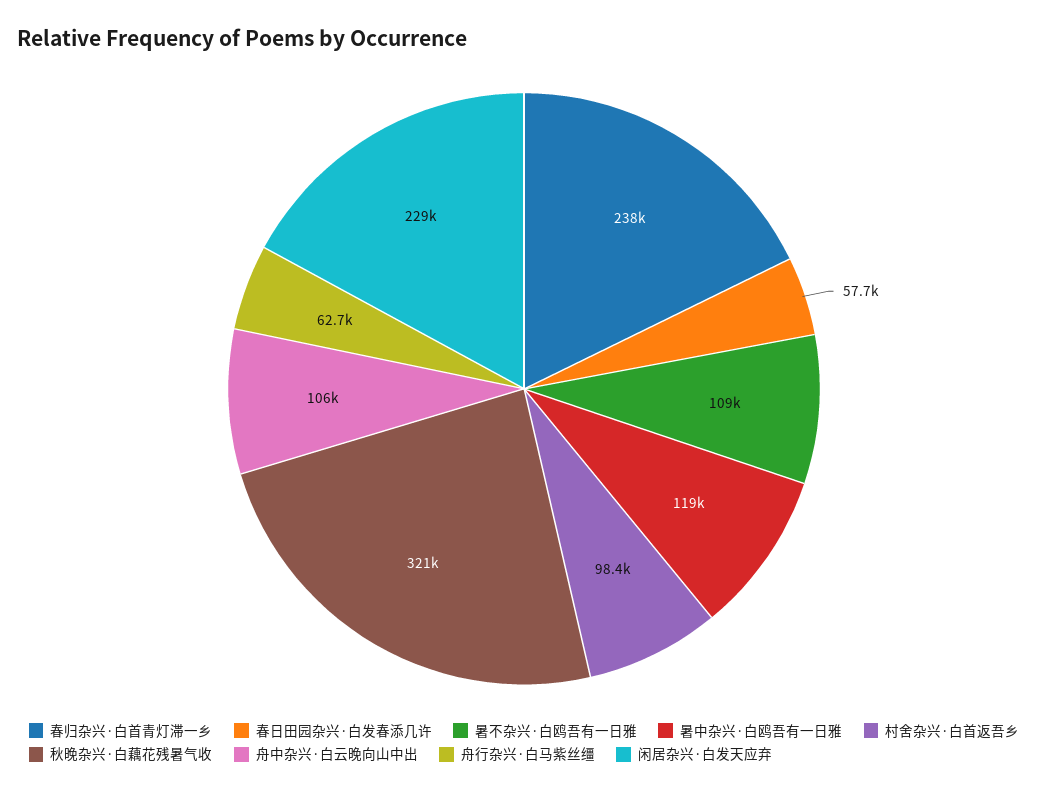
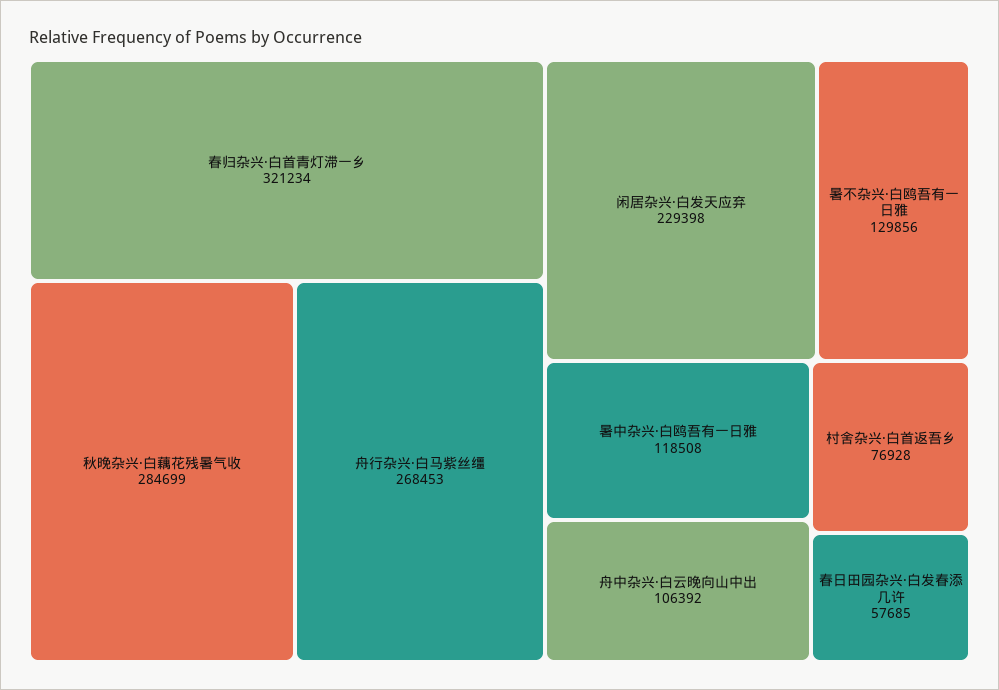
  {
-   "春归杂兴·白首青灯滞一乡": 238000,
+   "春归杂兴·白首青灯滞一乡": 321234,
    "春日田园杂兴·白发春添几许": 57685,
-   "暑不杂兴·白鸥吾有一日雅": 109000,
+   "暑不杂兴·白鸥吾有一日雅": 129856,
    "暑中杂兴·白鸥吾有一日雅": 118508,
-   "村舍杂兴·白首返吾乡": 98400,
+   "村舍杂兴·白首返吾乡": 76928,
-   "秋晚杂兴·白藕花残暑气收": 321000,
+   "秋晚杂兴·白藕花残暑气收": 284699,
    "舟中杂兴·白云晚向山中出": 106392,
-   "舟行杂兴·白马紫丝缰": 62700,
+   "舟行杂兴·白马紫丝缰": 268453,
    "闲居杂兴·白发天应弃": 229398
  }

